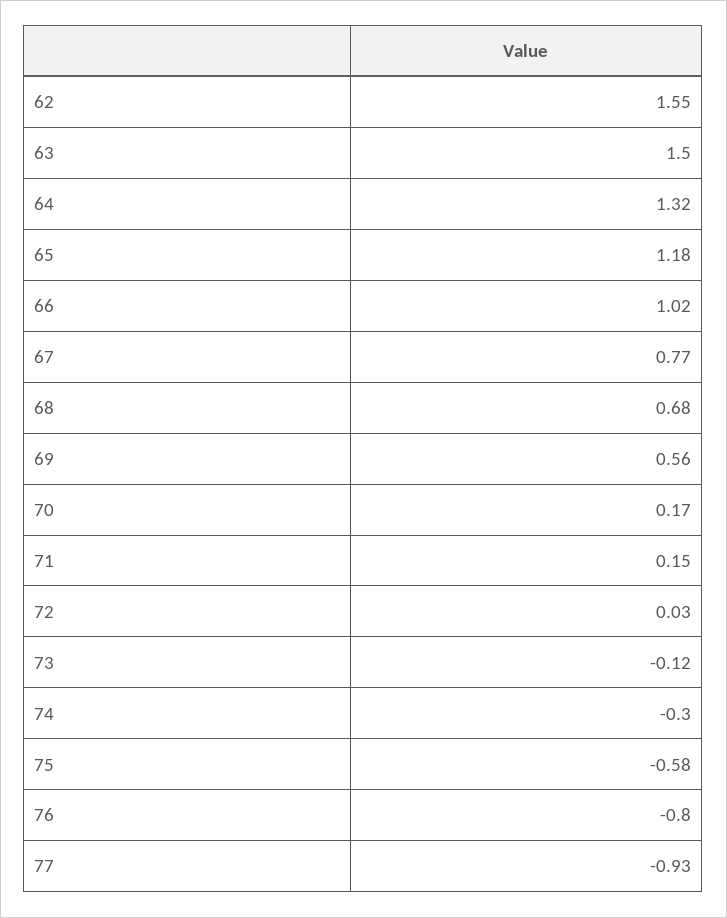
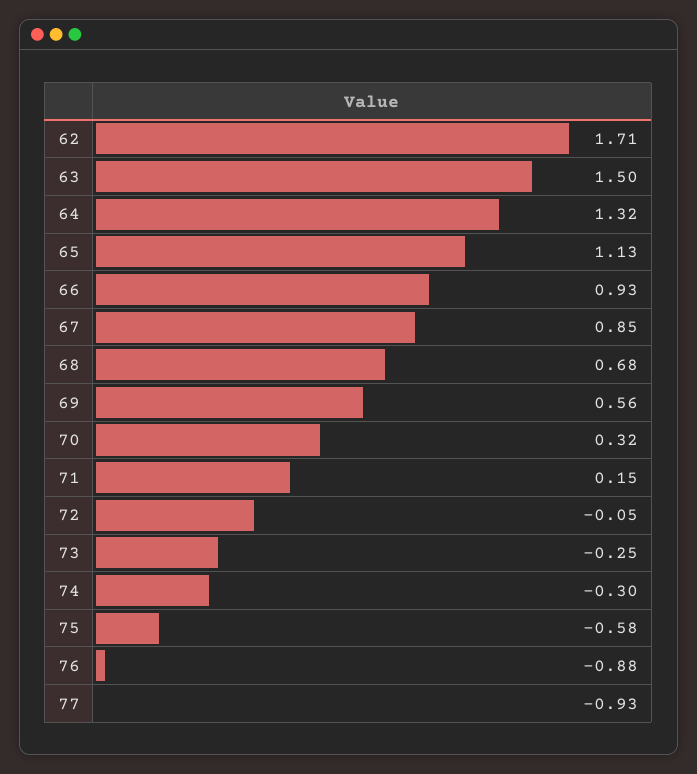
  {
-   "62": 1.55,
+   "62": 1.71,
    "63": 1.5,
    "64": 1.32,
-   "65": 1.18,
+   "65": 1.13,
-   "66": 1.02,
+   "66": 0.93,
-   "67": 0.77,
+   "67": 0.85,
    "68": 0.68,
    "69": 0.56,
-   "70": 0.17,
+   "70": 0.32,
    "71": 0.15,
-   "72": 0.03,
+   "72": -0.05,
-   "73": -0.12,
+   "73": -0.25,
    "74": -0.3,
    "75": -0.58,
-   "76": -0.8,
+   "76": -0.88,
    "77": -0.93
  }

